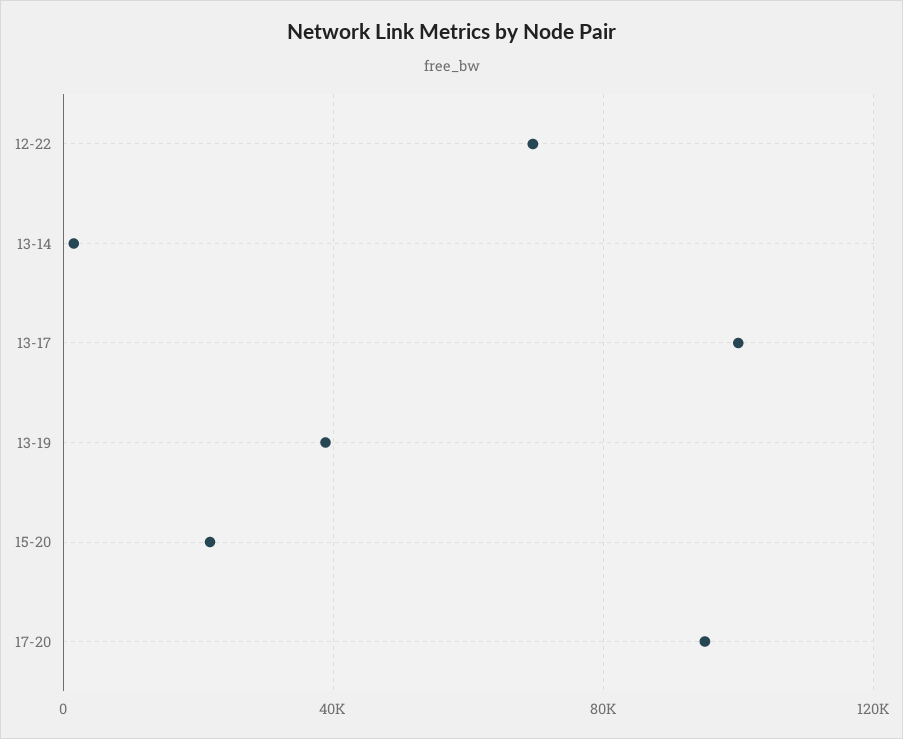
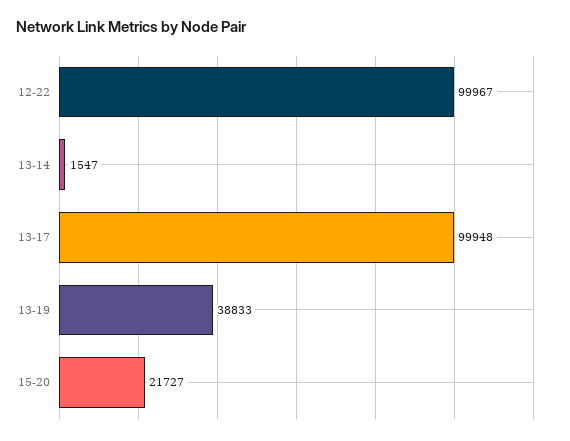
  {
-   "12-22": 70000,
+   "12-22": 99967,
    "13-14": 1547,
    "13-17": 99948,
    "13-19": 38833,
-   "15-20": 21727,
+   "15-20": 21727
-   "17-20": 95000
  }

